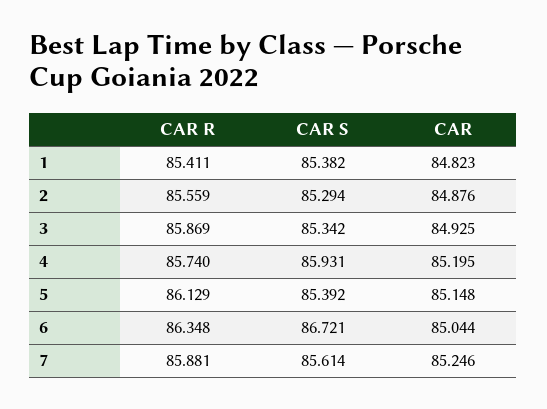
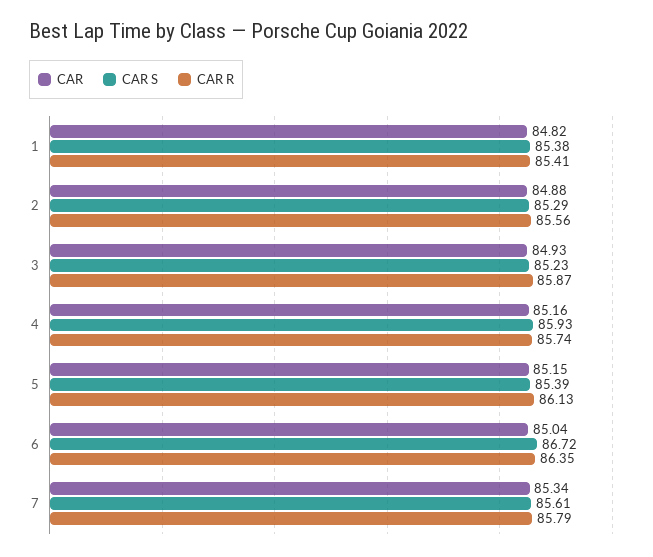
  {
    "CAR R": {
      "1": 85.411,
      "2": 85.559,
      "3": 85.869,
      "4": 85.74,
      "5": 86.129,
      "6": 86.348,
-     "7": 85.881
+     "7": 85.79
    },
    "CAR S": {
      "1": 85.382,
      "2": 85.294,
-     "3": 85.342,
+     "3": 85.23,
      "4": 85.931,
      "5": 85.392,
      "6": 86.721,
      "7": 85.614
    },
    "CAR": {
      "1": 84.823,
      "2": 84.876,
      "3": 84.925,
-     "4": 85.195,
+     "4": 85.16,
      "5": 85.148,
      "6": 85.044,
-     "7": 85.246
+     "7": 85.34
    }
  }

